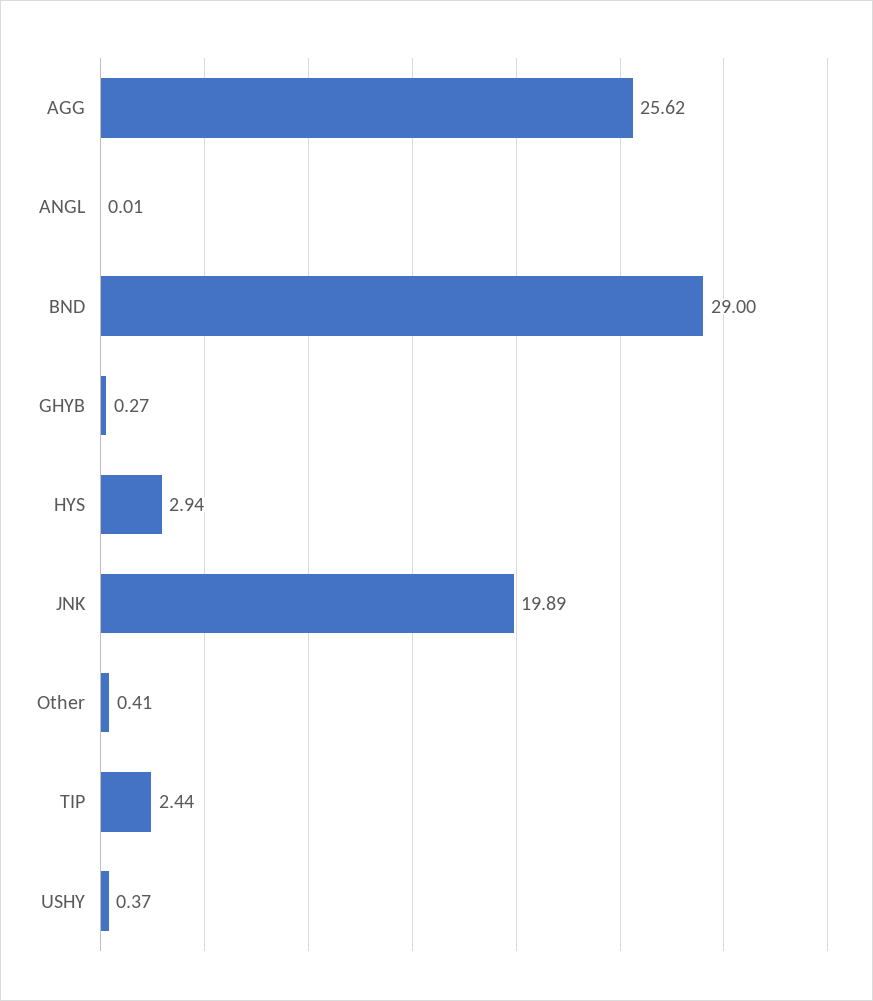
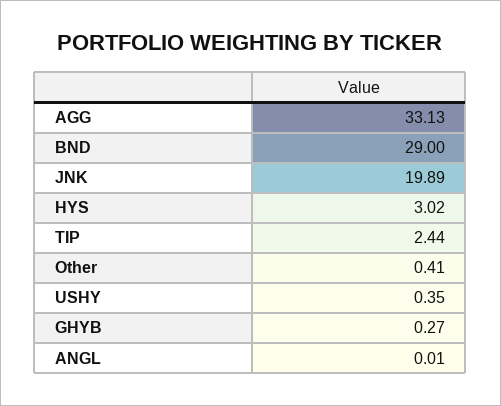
  {
-   "AGG": 25.62,
+   "AGG": 33.13,
    "ANGL": 0.01,
    "BND": 29,
    "GHYB": 0.27,
-   "HYS": 2.94,
+   "HYS": 3.02,
    "JNK": 19.89,
    "Other": 0.41,
    "TIP": 2.44,
-   "USHY": 0.37
+   "USHY": 0.35
  }

